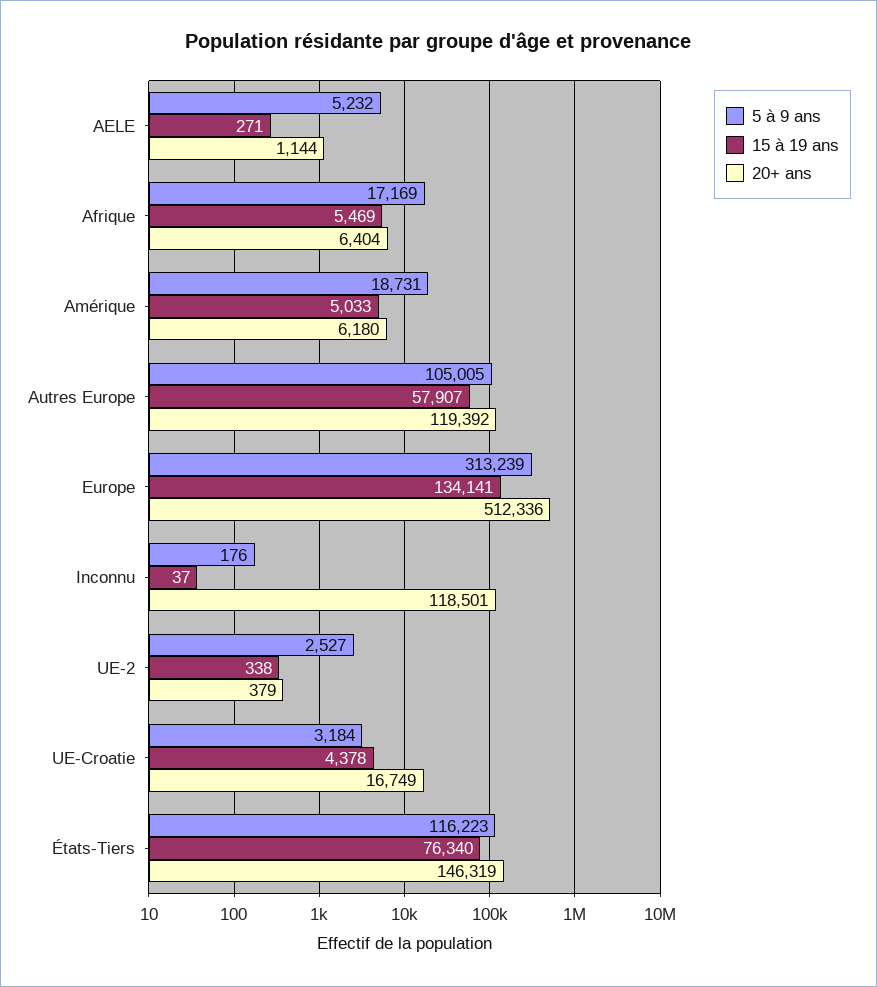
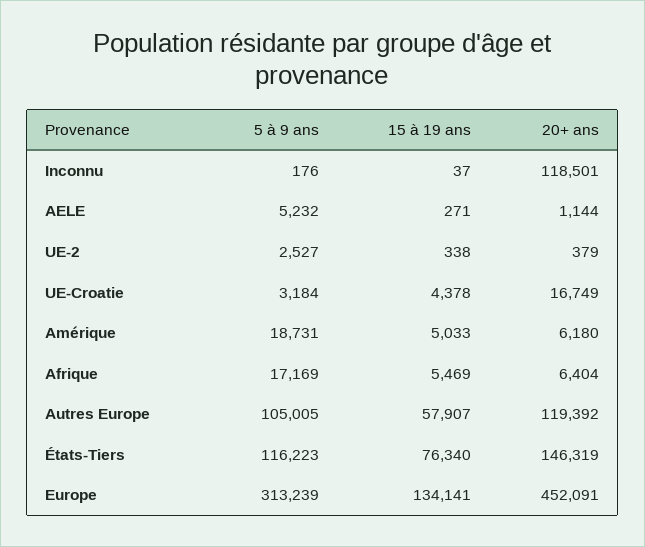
  {
    "5 à 9 ans": {
      "AELE": 5232,
      "Afrique": 17169,
      "Amérique": 18731,
      "Autres Europe": 105005,
      "Europe": 313239,
      "Inconnu": 176,
      "UE-2": 2527,
      "UE-Croatie": 3184,
      "États-Tiers": 116223
    },
    "15 à 19 ans": {
      "AELE": 271,
      "Afrique": 5469,
      "Amérique": 5033,
      "Autres Europe": 57907,
      "Europe": 134141,
      "Inconnu": 37,
      "UE-2": 338,
      "UE-Croatie": 4378,
      "États-Tiers": 76340
    },
    "20+ ans": {
      "AELE": 1144,
      "Afrique": 6404,
      "Amérique": 6180,
      "Autres Europe": 119392,
-     "Europe": 512336,
+     "Europe": 452091,
      "Inconnu": 118501,
      "UE-2": 379,
      "UE-Croatie": 16749,
      "États-Tiers": 146319
    }
  }

